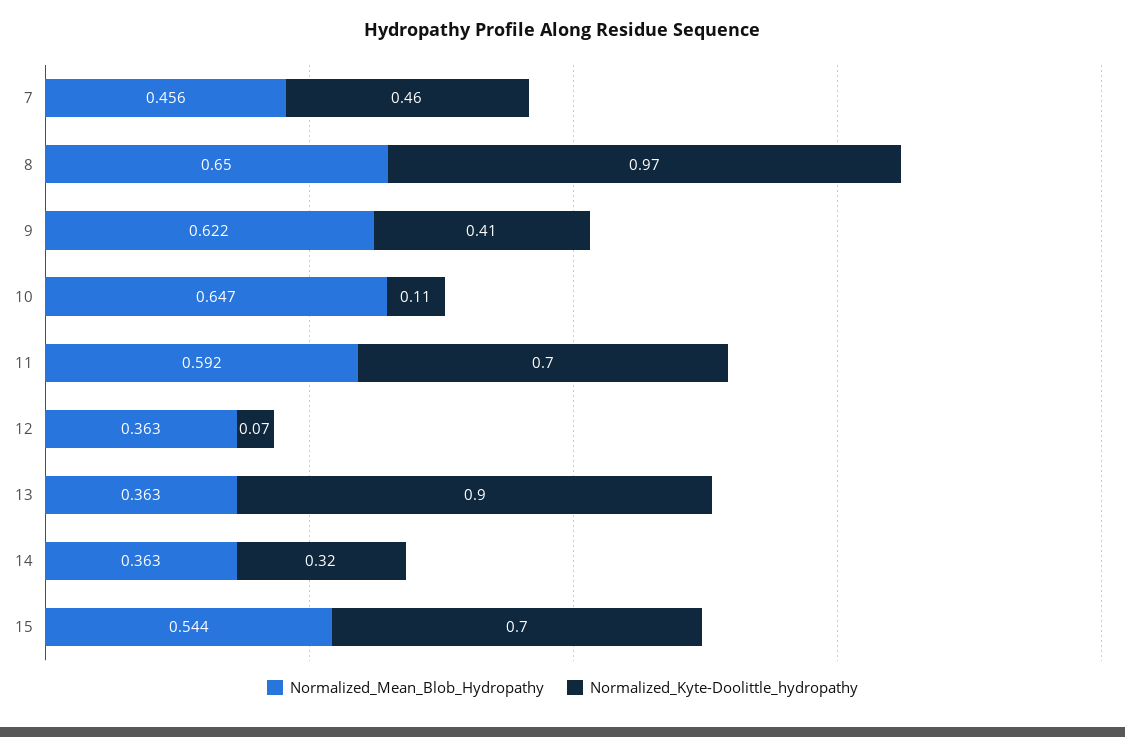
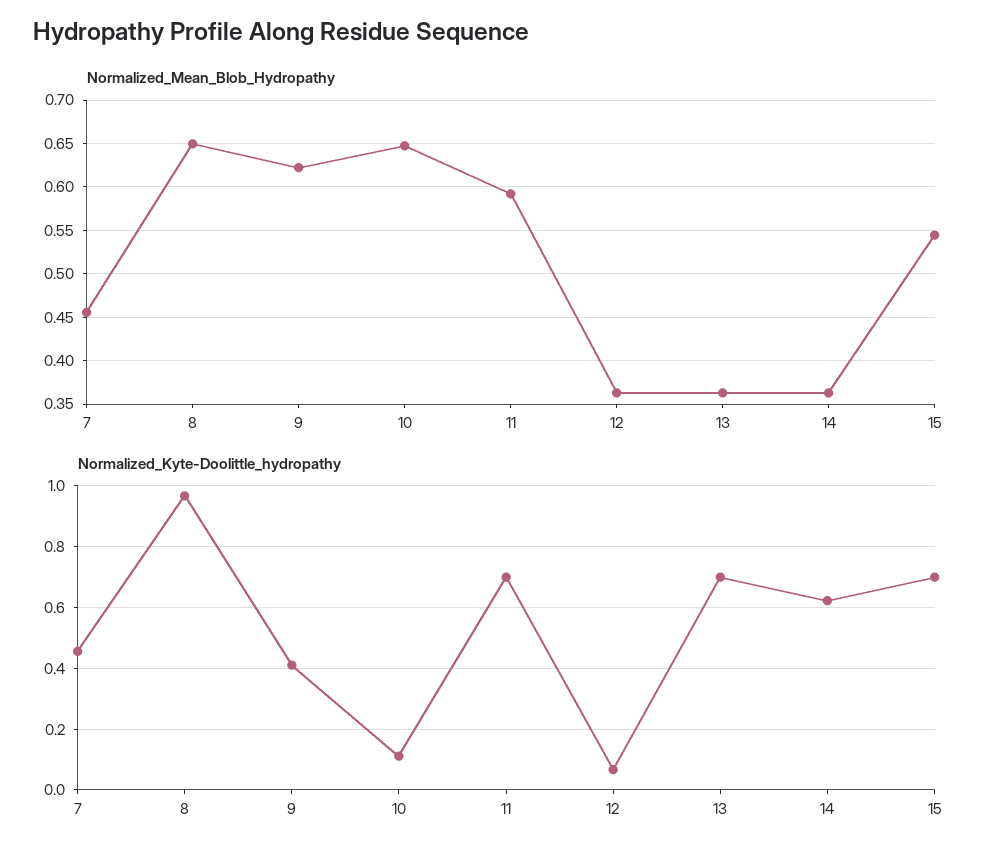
  {
    "Normalized_Mean_Blob_Hydropathy": {
      "7": 0.456,
      "8": 0.65,
      "9": 0.622,
      "10": 0.647,
      "11": 0.592,
      "12": 0.363,
      "13": 0.363,
      "14": 0.363,
      "15": 0.544
    },
    "Normalized_Kyte-Doolittle_hydropathy": {
      "7": 0.46,
      "8": 0.97,
      "9": 0.41,
      "10": 0.11,
      "11": 0.7,
      "12": 0.07,
-     "13": 0.9,
+     "13": 0.7,
-     "14": 0.32,
+     "14": 0.62,
      "15": 0.7
    }
  }

